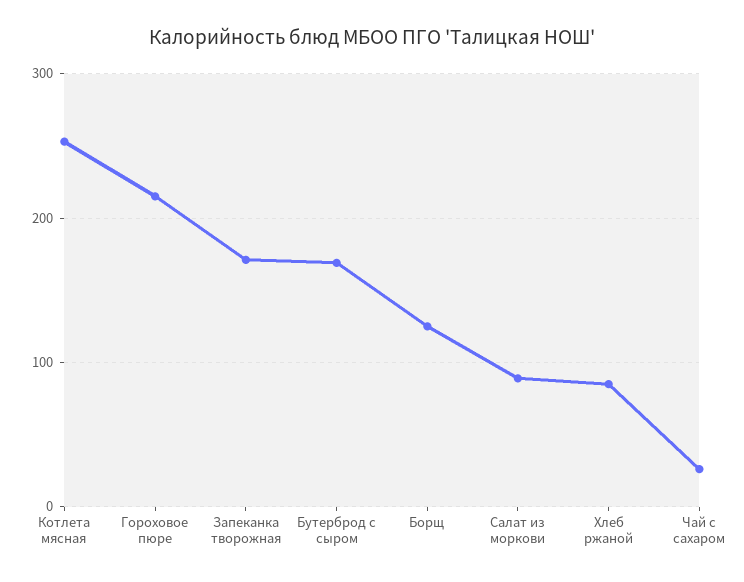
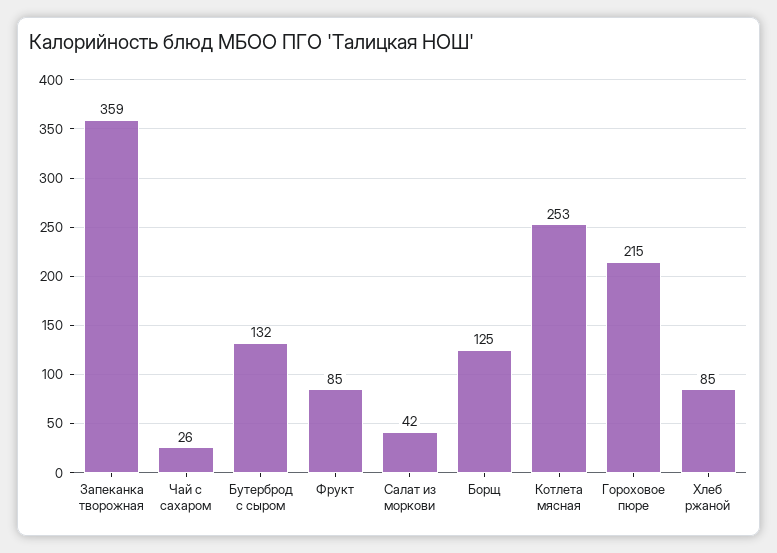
  {
    "Котлета мясная": 253,
    "Гороховое пюре": 215,
-   "Запеканка творожная": 170,
+   "Запеканка творожная": 359,
-   "Бутерброд с сыром": 170,
+   "Бутерброд с сыром": 132,
    "Борщ": 125,
-   "Салат из моркови": 90,
+   "Салат из моркови": 42,
    "Хлеб ржаной": 85,
-   "Чай с сахаром": 26
+   "Чай с сахаром": 26,
+   "Фрукт": 85
  }

